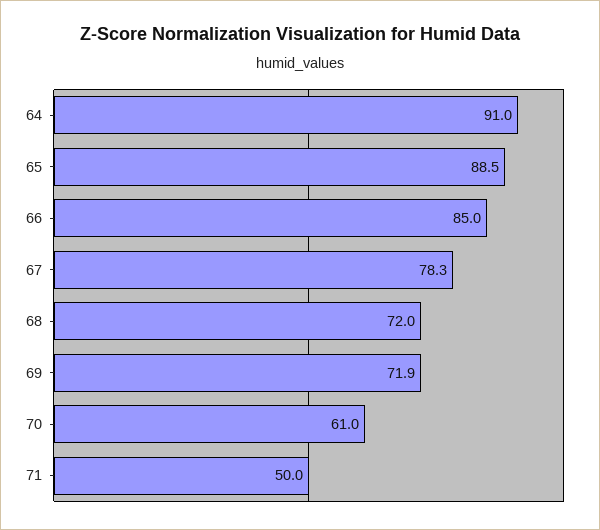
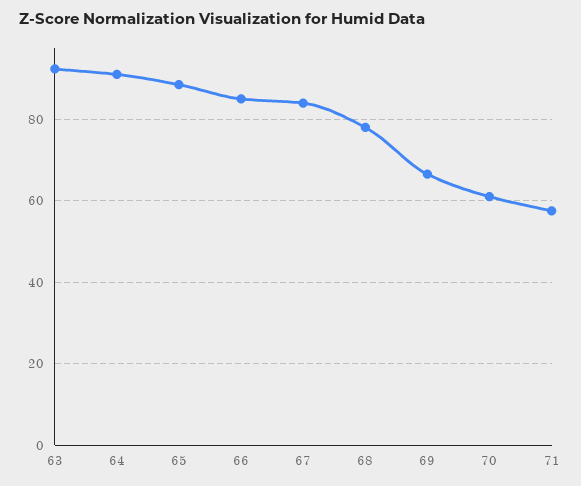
  {
    "64": 91,
    "65": 88.5,
    "66": 85,
-   "67": 78.3,
+   "67": 84,
-   "68": 72,
+   "68": 78,
-   "69": 71.9,
+   "69": 66,
    "70": 61,
-   "71": 50
+   "71": 58,
+   "63": 92
  }

